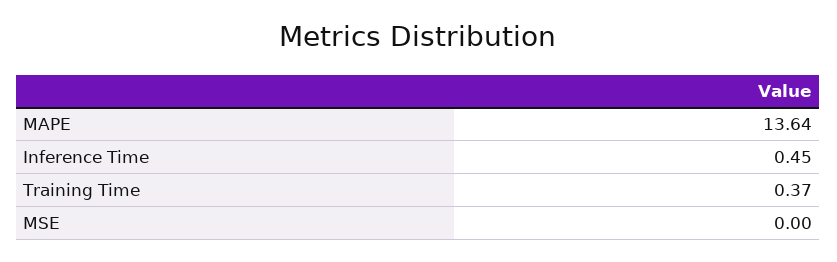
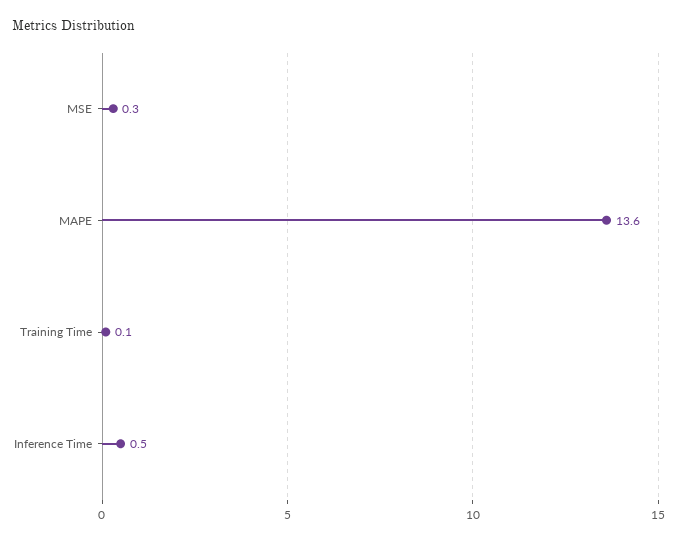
  {
    "MAPE": 13.64,
    "Inference Time": 0.45,
-   "Training Time": 0.37,
+   "Training Time": 0.1,
-   "MSE": 0
+   "MSE": 0.3
  }

